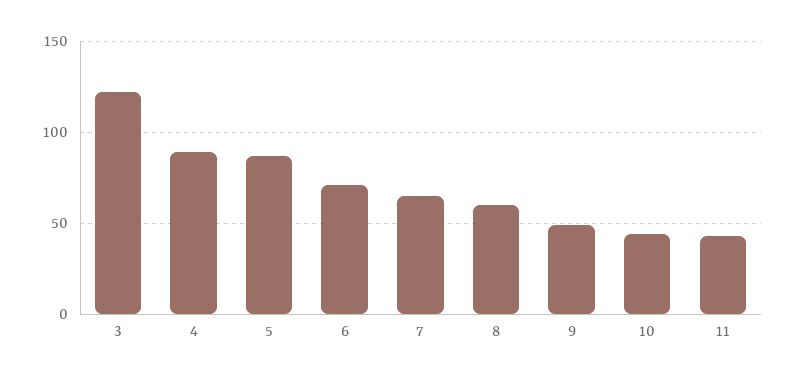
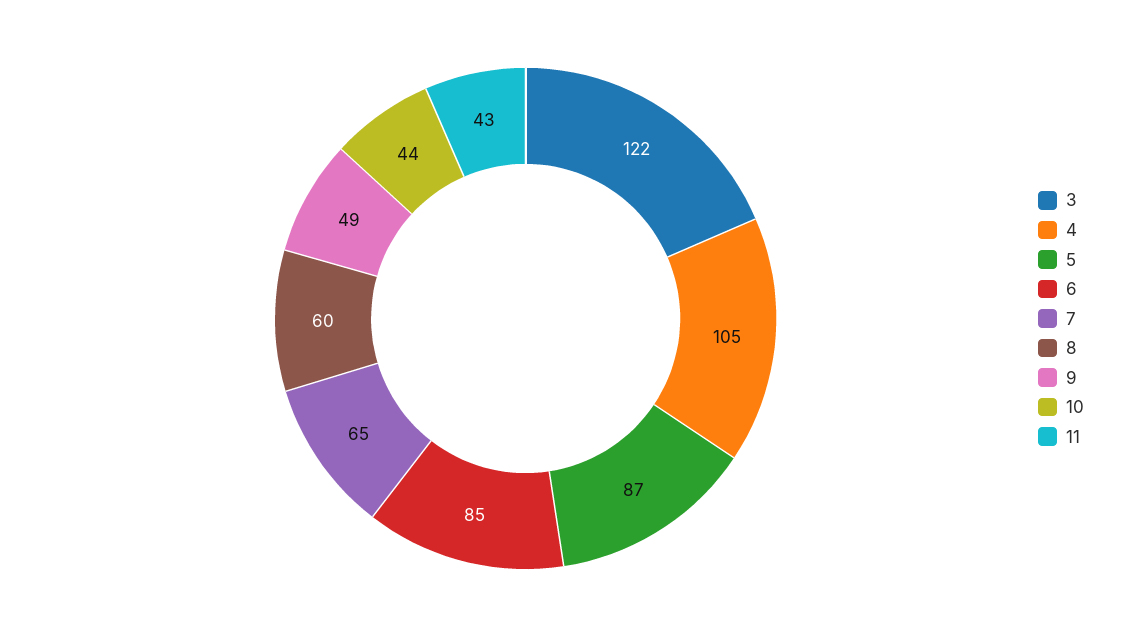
  {
    "3": 122,
-   "4": 90,
+   "4": 105,
    "5": 87,
-   "6": 70,
+   "6": 85,
    "7": 65,
    "8": 60,
    "9": 49,
    "10": 44,
    "11": 43
  }

